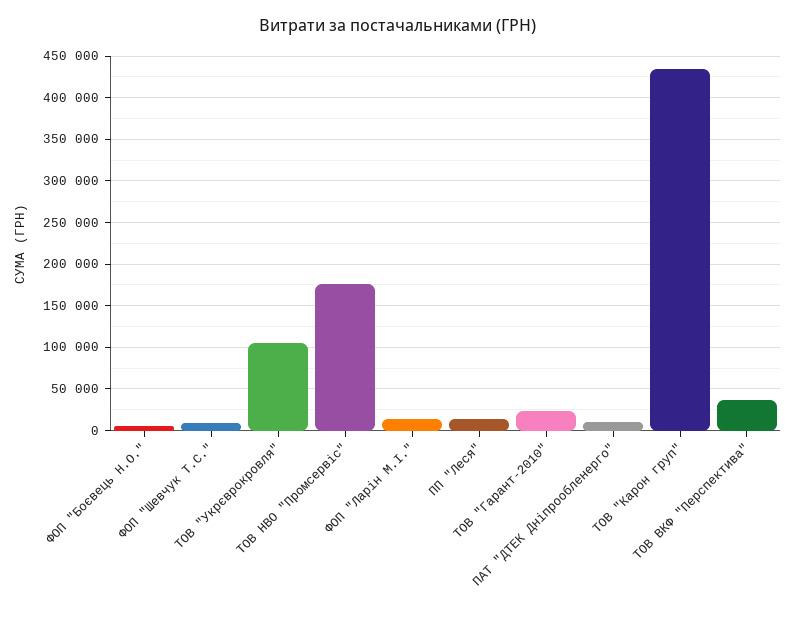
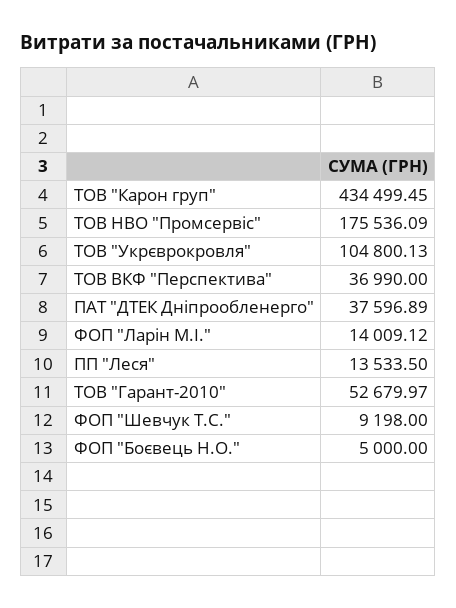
  {
    "ФОП \"Боєвець Н.О.\"": 5000,
    "ФОП \"Шевчук Т.С.\"": 9198,
    "ТОВ \"Укрєврокровля\"": 104800.13,
    "ТОВ НВО \"Промсервіс\"": 175536.09,
    "ФОП \"Ларін М.І.\"": 14009.12,
    "ПП \"Леся\"": 13533.5,
-   "ТОВ \"Гарант-2010\"": 20000,
+   "ТОВ \"Гарант-2010\"": 52679.97,
-   "ПАТ \"ДТЕК Дніпрообленерго\"": 10000,
+   "ПАТ \"ДТЕК Дніпрообленерго\"": 37596.89,
    "ТОВ \"Карон груп\"": 434499.45,
    "ТОВ ВКФ \"Перспектива\"": 36990
  }

